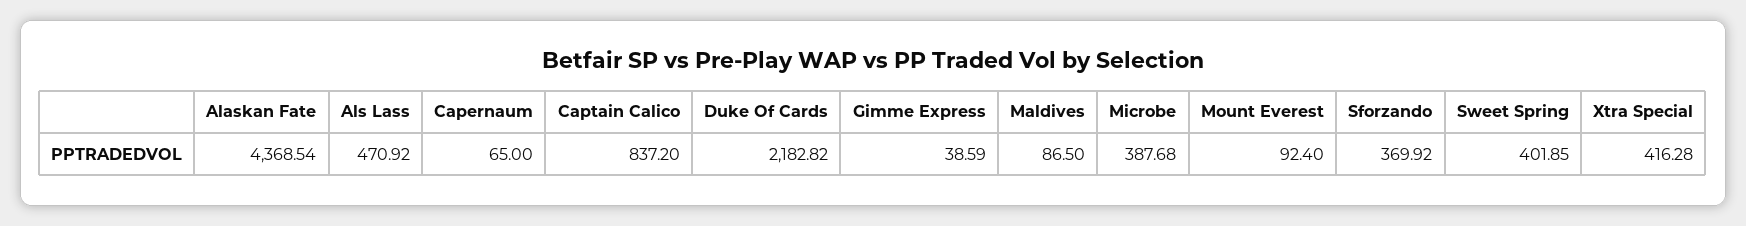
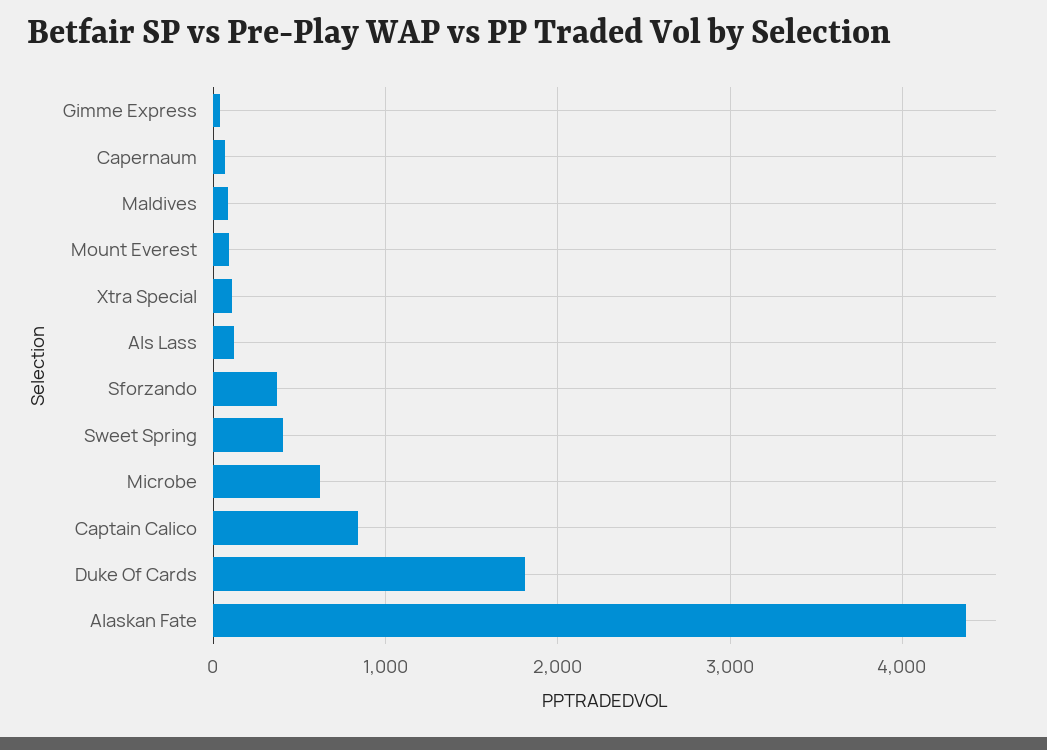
  {
    "Alaskan Fate": 4368.54,
-   "Als Lass": 470.92,
+   "Als Lass": 100,
    "Capernaum": 65,
    "Captain Calico": 837.2,
-   "Duke Of Cards": 2182.82,
+   "Duke Of Cards": 1800,
    "Gimme Express": 38.59,
    "Maldives": 86.5,
-   "Microbe": 387.68,
+   "Microbe": 600,
    "Mount Everest": 92.4,
    "Sforzando": 369.92,
    "Sweet Spring": 401.85,
-   "Xtra Special": 416.28
+   "Xtra Special": 100
  }

